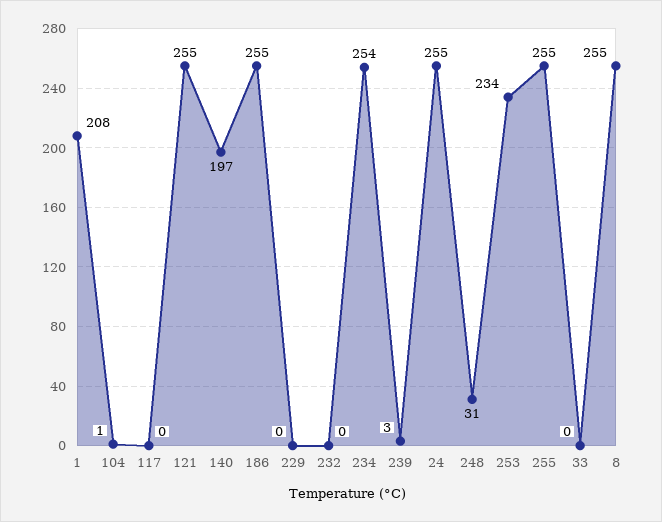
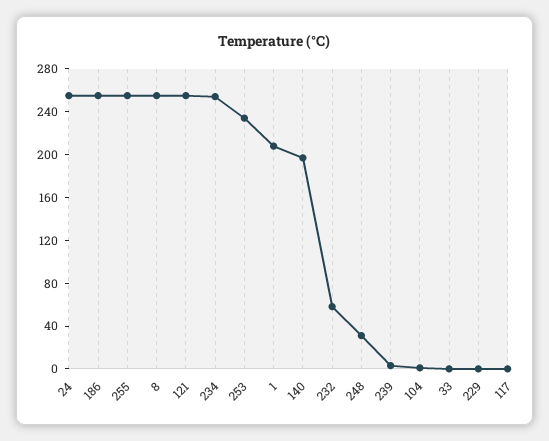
  {
    "1": 208,
    "104": 1,
    "117": 0,
    "121": 255,
    "140": 197,
    "186": 255,
    "229": 0,
-   "232": 0,
+   "232": 60,
    "234": 254,
    "239": 3,
    "24": 255,
    "248": 31,
    "253": 234,
    "255": 255,
    "33": 0,
    "8": 255
  }

